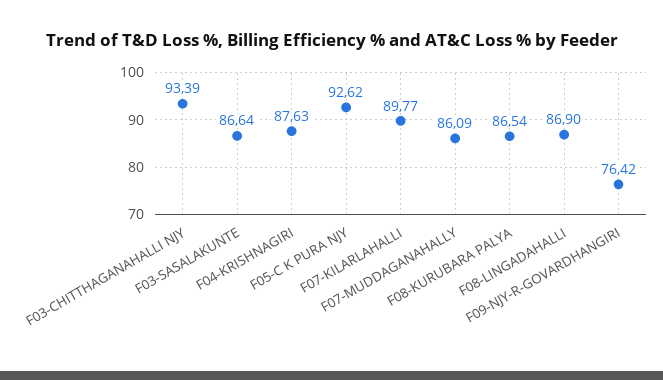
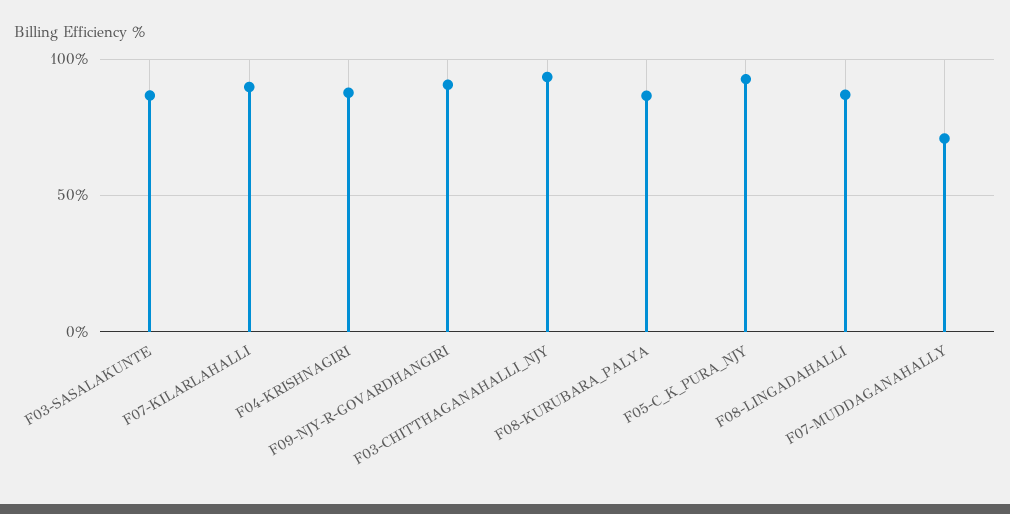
  {
    "F03-CHITTHAGANAHALLI NJY": 93.39,
    "F03-SASALAKUNTE": 86.64,
    "F04-KRISHNAGIRI": 87.63,
    "F05-C K PURA NJY": 92.62,
    "F07-KILARLAHALLI": 89.77,
-   "F07-MUDDAGANAHALLY": 86.09,
+   "F07-MUDDAGANAHALLY": 70,
    "F08-KURUBARA PALYA": 86.54,
    "F08-LINGADAHALLI": 86.9,
-   "F09-NJY-R-GOVARDHANGIRI": 76.42
+   "F09-NJY-R-GOVARDHANGIRI": 90
  }

